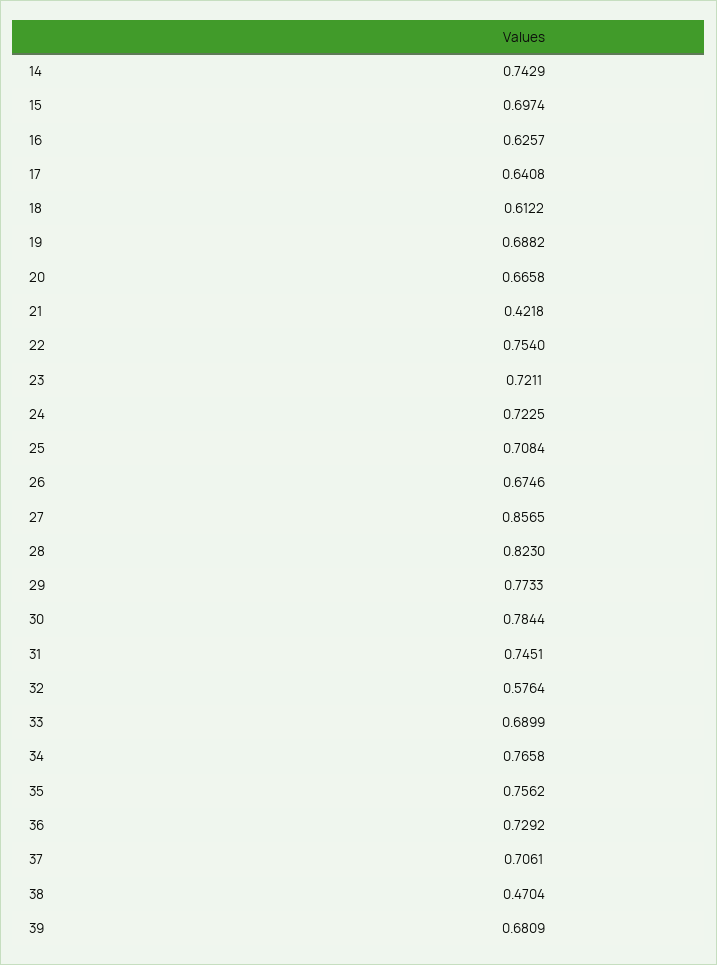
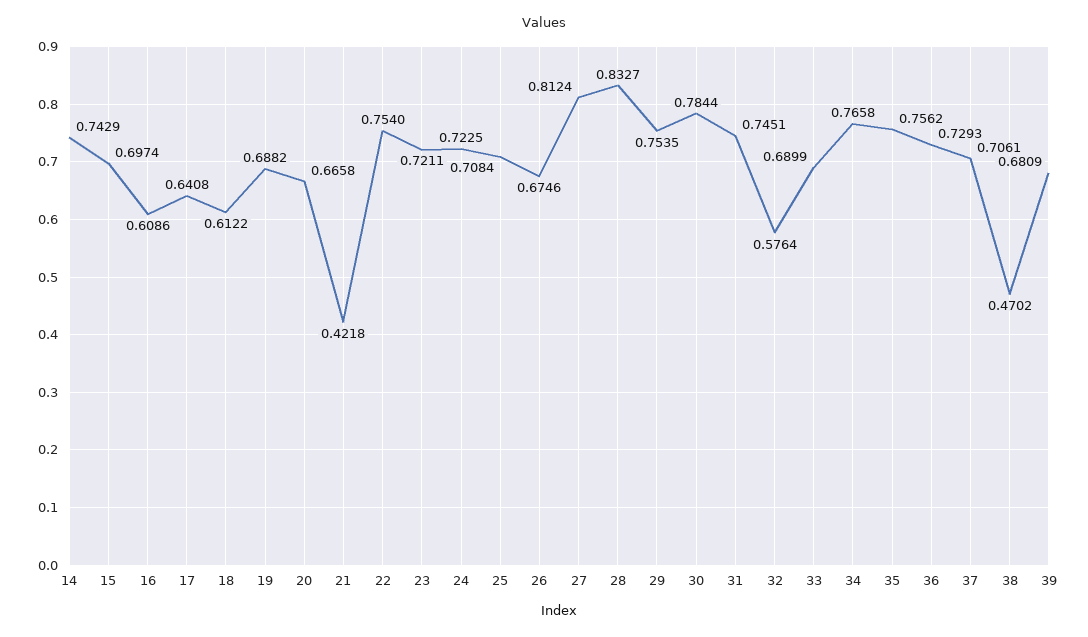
  {
    "14": 0.7429,
    "15": 0.6974,
-   "16": 0.6257,
+   "16": 0.6086,
    "17": 0.6408,
    "18": 0.6122,
    "19": 0.6882,
    "20": 0.6658,
    "21": 0.4218,
    "22": 0.754,
    "23": 0.7211,
    "24": 0.7225,
    "25": 0.7084,
    "26": 0.6746,
-   "27": 0.8565,
+   "27": 0.8124,
-   "28": 0.823,
+   "28": 0.8327,
-   "29": 0.7733,
+   "29": 0.7535,
    "30": 0.7844,
    "31": 0.7451,
    "32": 0.5764,
    "33": 0.6899,
    "34": 0.7658,
    "35": 0.7562,
-   "36": 0.7292,
+   "36": 0.7293,
    "37": 0.7061,
-   "38": 0.4704,
+   "38": 0.4702,
    "39": 0.6809
  }

